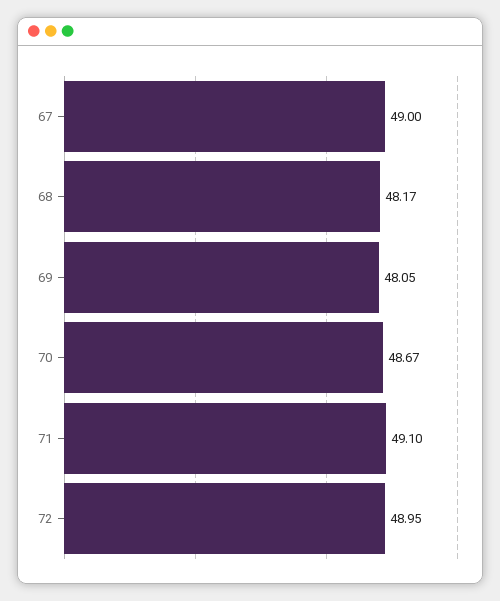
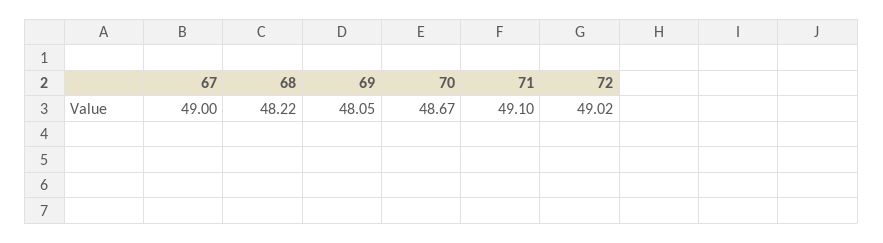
  {
    "67": 49,
-   "68": 48.17,
+   "68": 48.22,
    "69": 48.05,
    "70": 48.67,
    "71": 49.1,
-   "72": 48.95
+   "72": 49.02
  }

